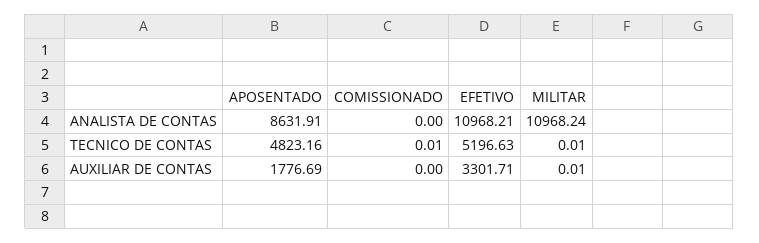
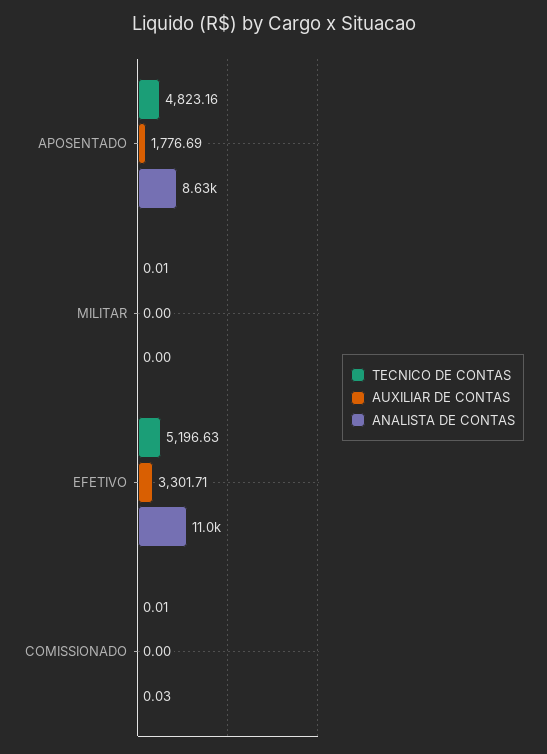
  {
    "ANALISTA DE CONTAS": {
      "APOSENTADO": 8631.91,
-     "COMISSIONADO": 0,
+     "COMISSIONADO": 0.03,
      "EFETIVO": 10968.21,
-     "MILITAR": 10968.24
+     "MILITAR": 0
    },
    "TECNICO DE CONTAS": {
      "APOSENTADO": 4823.16,
      "COMISSIONADO": 0.01,
      "EFETIVO": 5196.63,
      "MILITAR": 0.01
    },
    "AUXILIAR DE CONTAS": {
      "APOSENTADO": 1776.69,
      "COMISSIONADO": 0,
      "EFETIVO": 3301.71,
-     "MILITAR": 0.01
+     "MILITAR": 0
    }
  }

